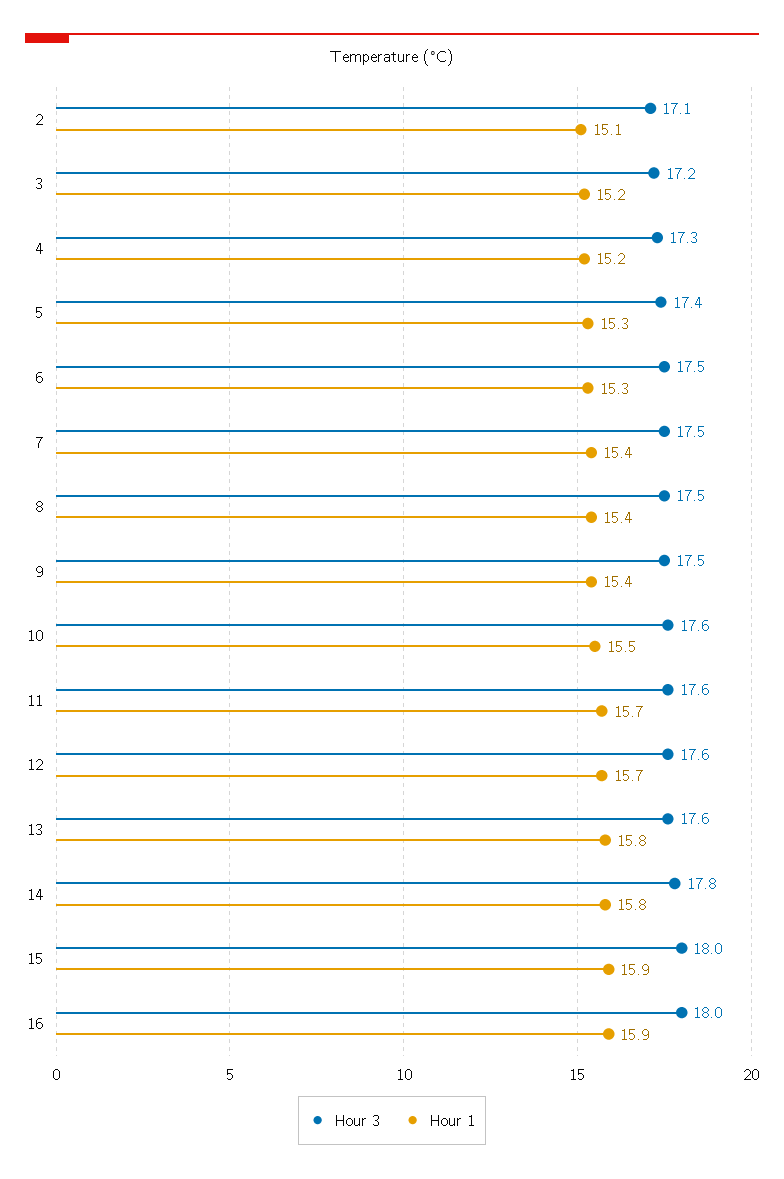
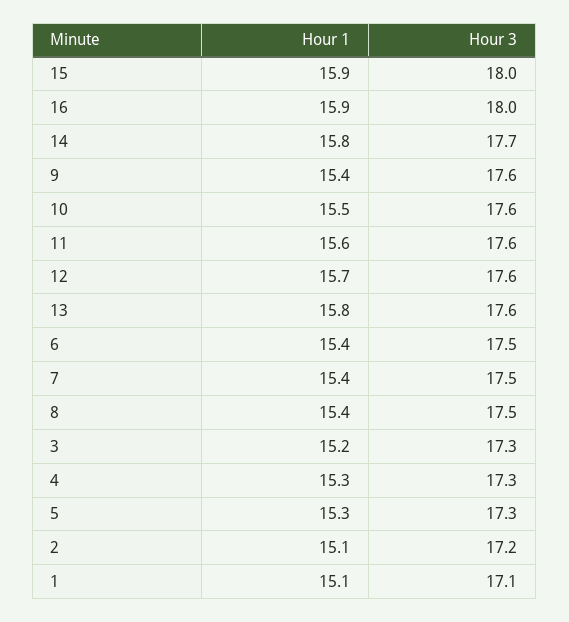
  {
    "Hour 3": {
-     "2": 17.1,
+     "2": 17.2,
-     "3": 17.2,
+     "3": 17.3,
      "4": 17.3,
-     "5": 17.4,
+     "5": 17.3,
      "6": 17.5,
      "7": 17.5,
      "8": 17.5,
-     "9": 17.5,
+     "9": 17.6,
      "10": 17.6,
      "11": 17.6,
      "12": 17.6,
      "13": 17.6,
-     "14": 17.8,
+     "14": 17.7,
      "15": 18,
-     "16": 18
+     "16": 18,
+     "1": 17.1
    },
    "Hour 1": {
      "2": 15.1,
      "3": 15.2,
-     "4": 15.2,
+     "4": 15.3,
      "5": 15.3,
-     "6": 15.3,
+     "6": 15.4,
      "7": 15.4,
      "8": 15.4,
      "9": 15.4,
      "10": 15.5,
-     "11": 15.7,
+     "11": 15.6,
      "12": 15.7,
      "13": 15.8,
      "14": 15.8,
      "15": 15.9,
-     "16": 15.9
+     "16": 15.9,
+     "1": 15.1
    }
  }

